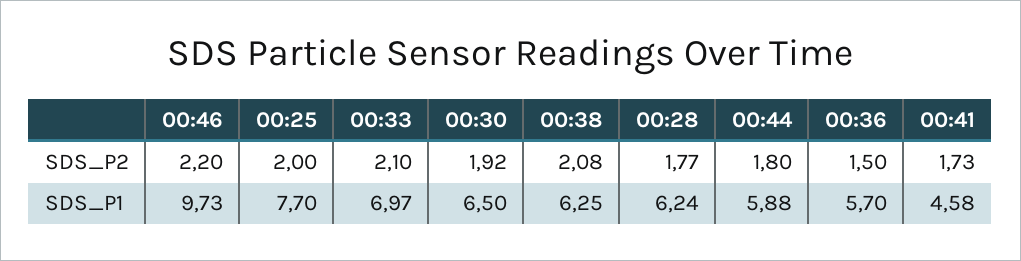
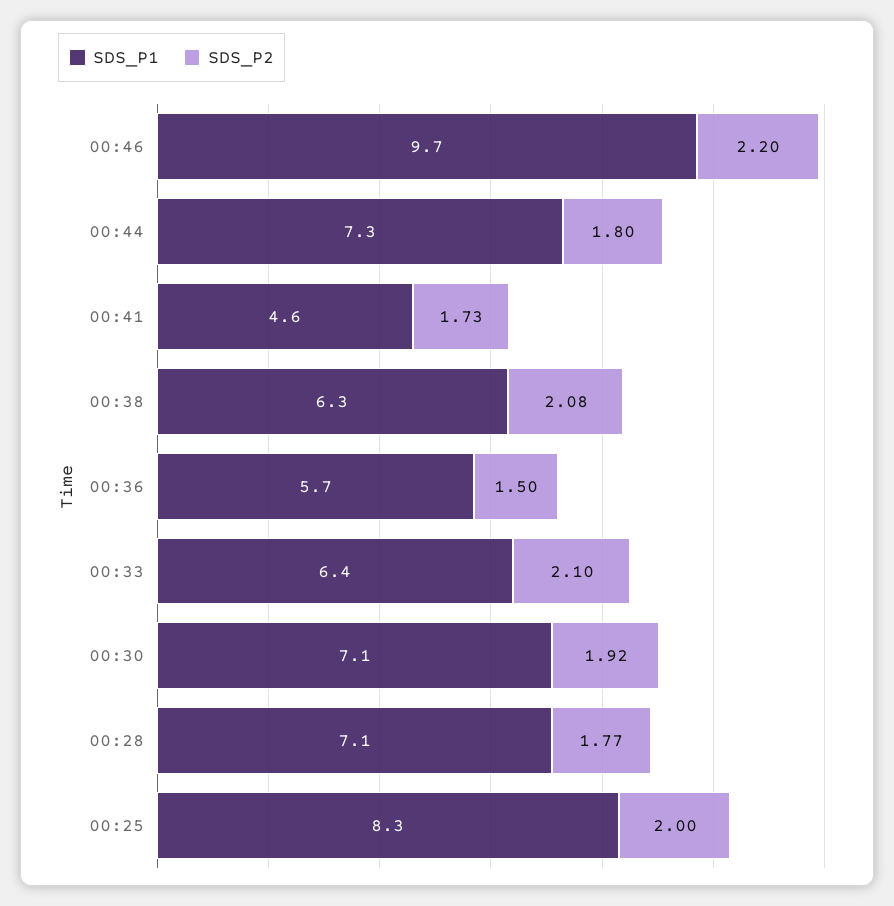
  {
    "SDS_P2": {
      "00:46": 2.2,
      "00:25": 2,
      "00:33": 2.1,
      "00:30": 1.92,
      "00:38": 2.08,
      "00:28": 1.77,
      "00:44": 1.8,
      "00:36": 1.5,
      "00:41": 1.73
    },
    "SDS_P1": {
      "00:46": 9.73,
-     "00:25": 7.7,
+     "00:25": 8.3,
-     "00:33": 6.97,
+     "00:33": 6.4,
-     "00:30": 6.5,
+     "00:30": 7.1,
      "00:38": 6.25,
-     "00:28": 6.24,
+     "00:28": 7.1,
-     "00:44": 5.88,
+     "00:44": 7.3,
      "00:36": 5.7,
      "00:41": 4.58
    }
  }

